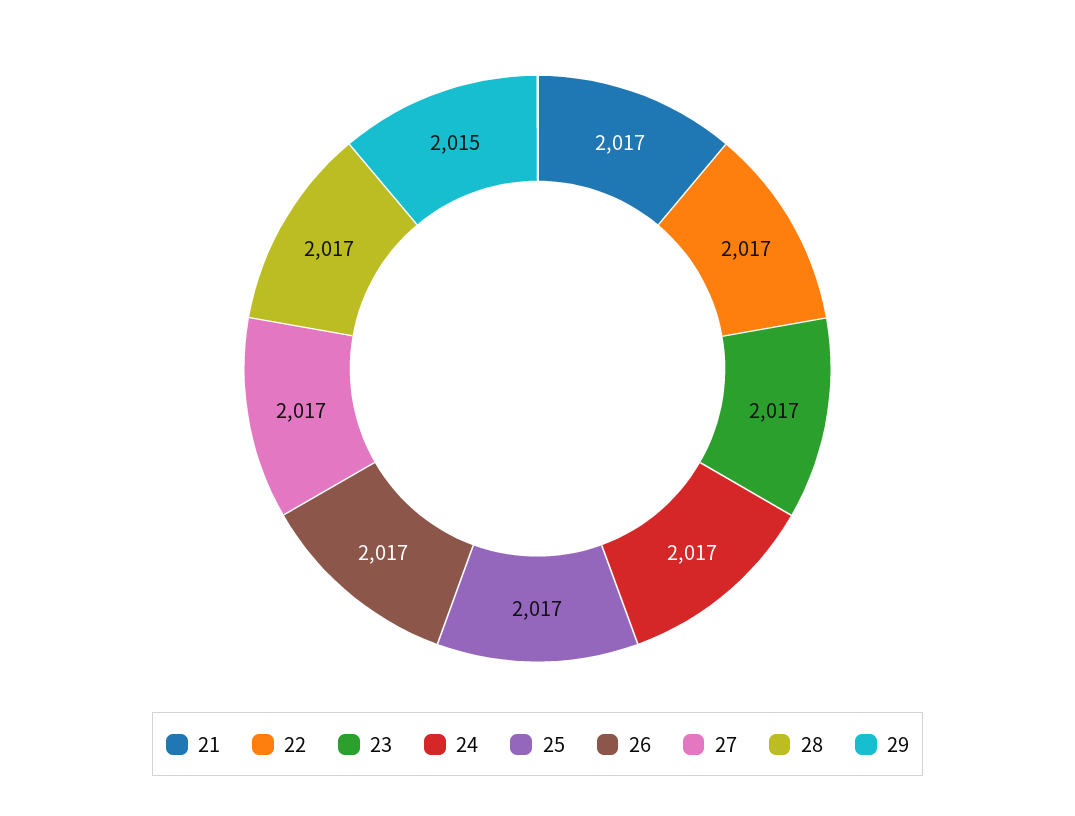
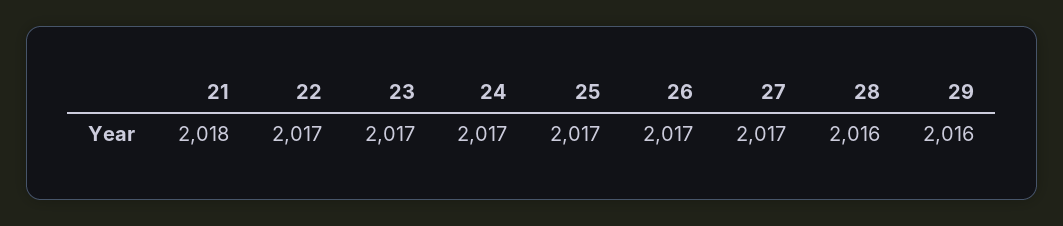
  {
-   "21": 2017,
+   "21": 2018,
    "22": 2017,
    "23": 2017,
    "24": 2017,
    "25": 2017,
    "26": 2017,
    "27": 2017,
-   "28": 2017,
+   "28": 2016,
-   "29": 2015
+   "29": 2016
  }

